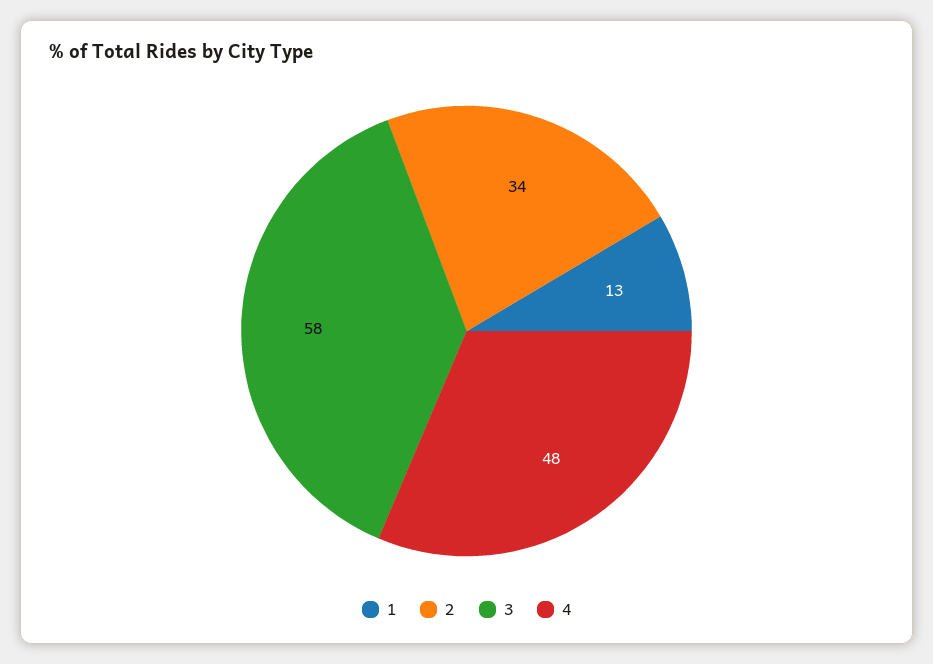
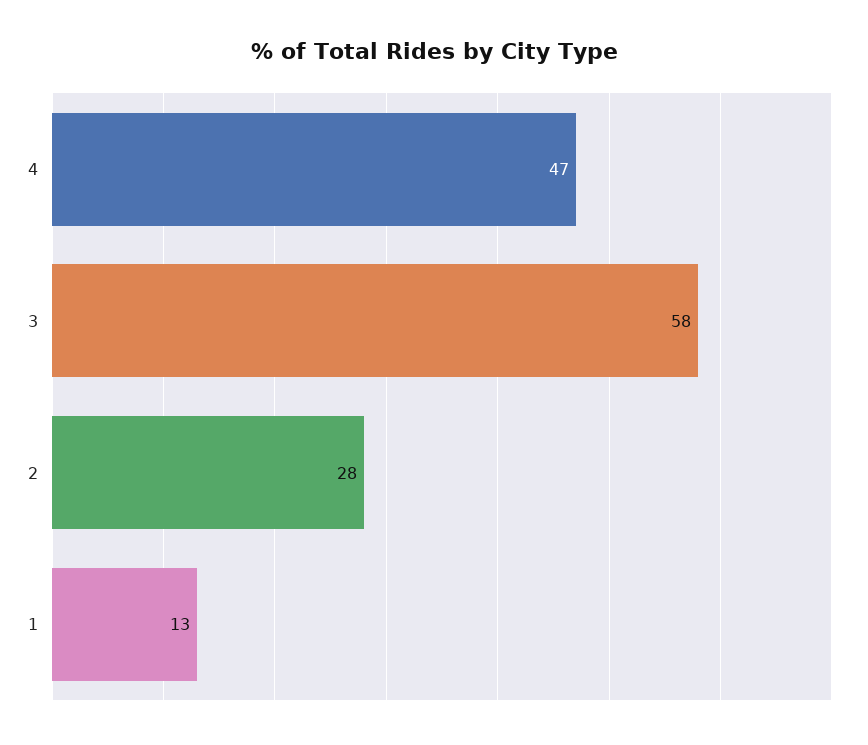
  {
    "1": 13,
-   "2": 34,
+   "2": 28,
    "3": 58,
-   "4": 48
+   "4": 47
  }

